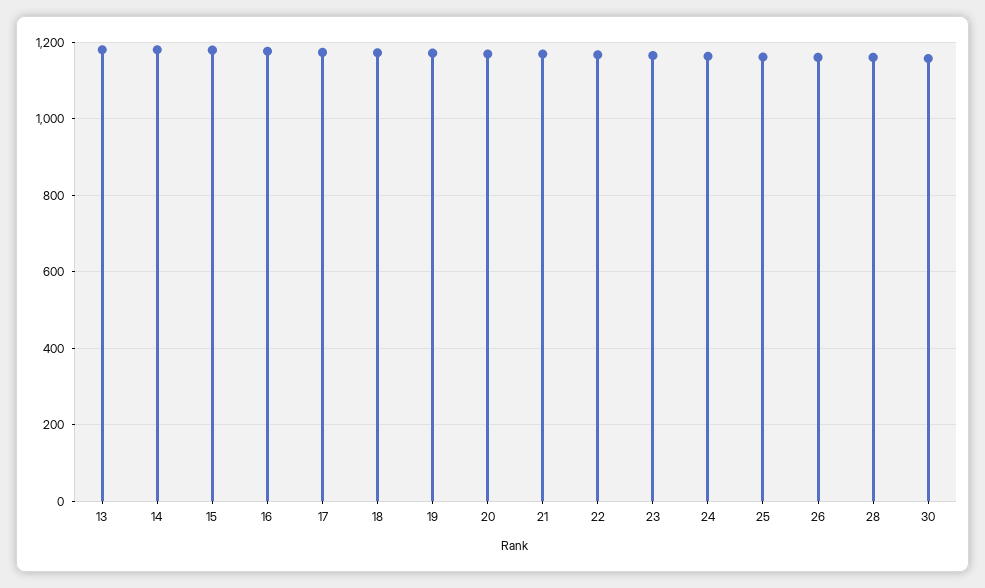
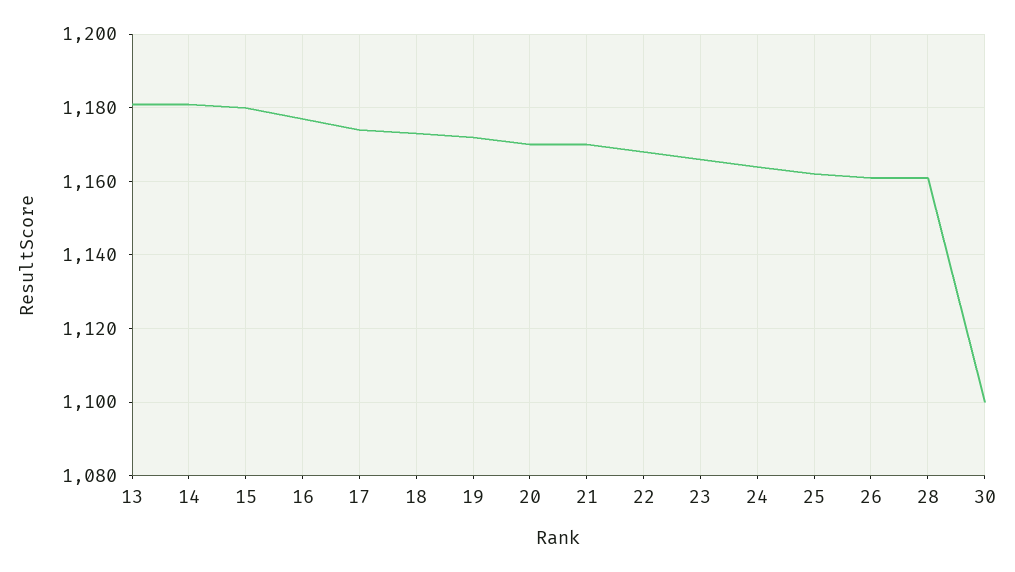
  {
    "13": 1180,
    "14": 1180,
    "15": 1180,
    "16": 1175,
    "17": 1175,
    "18": 1175,
    "19": 1170,
    "20": 1170,
    "21": 1170,
    "22": 1170,
    "23": 1165,
    "24": 1165,
    "25": 1160,
    "26": 1160,
    "28": 1160,
-   "30": 1160
+   "30": 1100
  }

